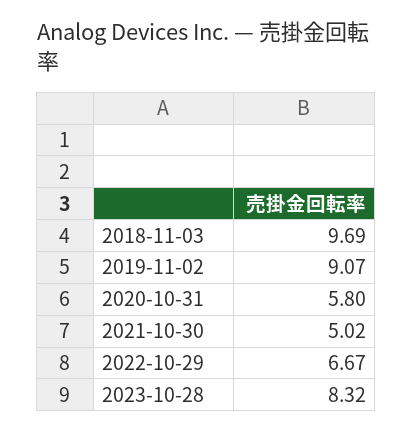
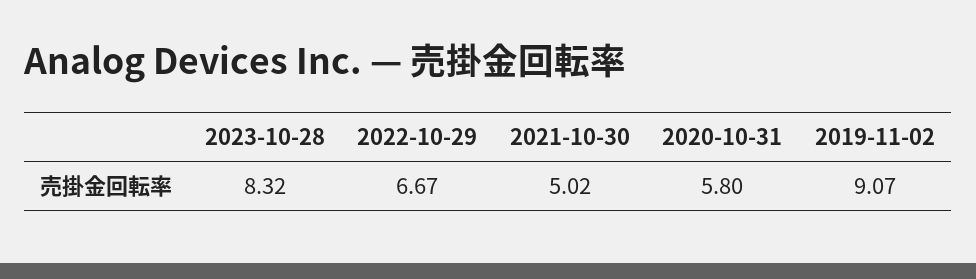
  {
-   "2018-11-03": 9.69,
    "2019-11-02": 9.07,
    "2020-10-31": 5.8,
    "2021-10-30": 5.02,
    "2022-10-29": 6.67,
    "2023-10-28": 8.32
  }

